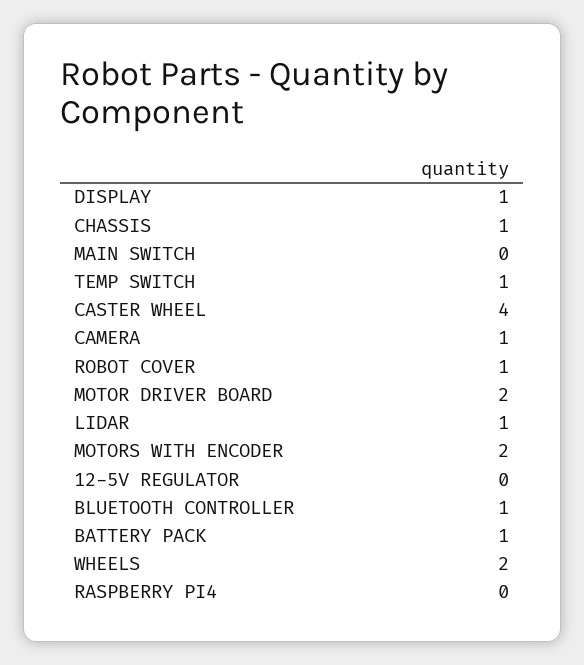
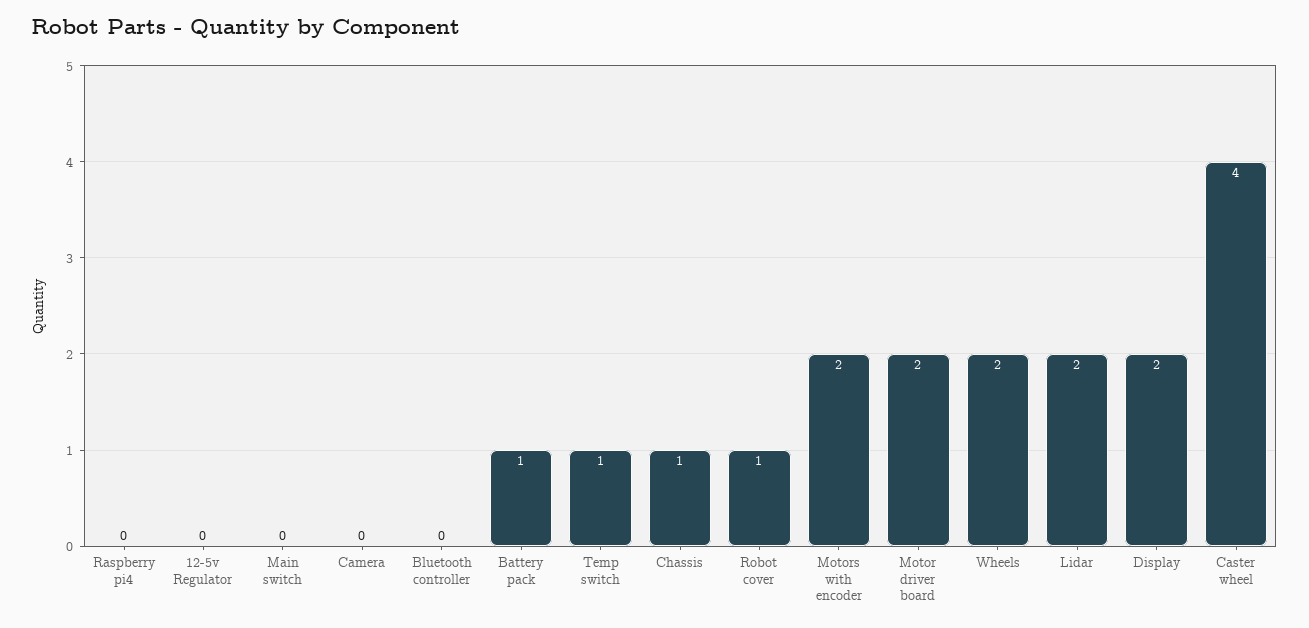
  {
-   "DISPLAY": 1,
+   "DISPLAY": 2,
    "CHASSIS": 1,
    "MAIN SWITCH": 0,
    "TEMP SWITCH": 1,
    "CASTER WHEEL": 4,
-   "CAMERA": 1,
+   "CAMERA": 0,
    "ROBOT COVER": 1,
    "MOTOR DRIVER BOARD": 2,
-   "LIDAR": 1,
+   "LIDAR": 2,
    "MOTORS WITH ENCODER": 2,
    "12-5V REGULATOR": 0,
-   "BLUETOOTH CONTROLLER": 1,
+   "BLUETOOTH CONTROLLER": 0,
    "BATTERY PACK": 1,
    "WHEELS": 2,
    "RASPBERRY PI4": 0
  }

